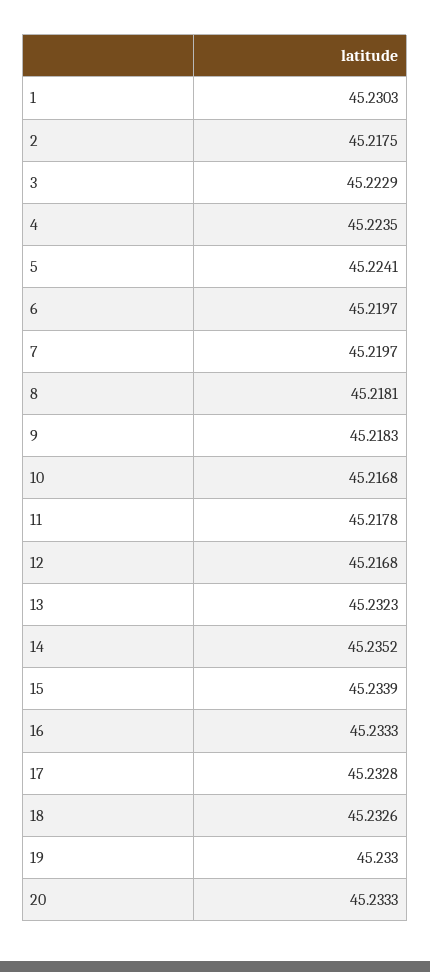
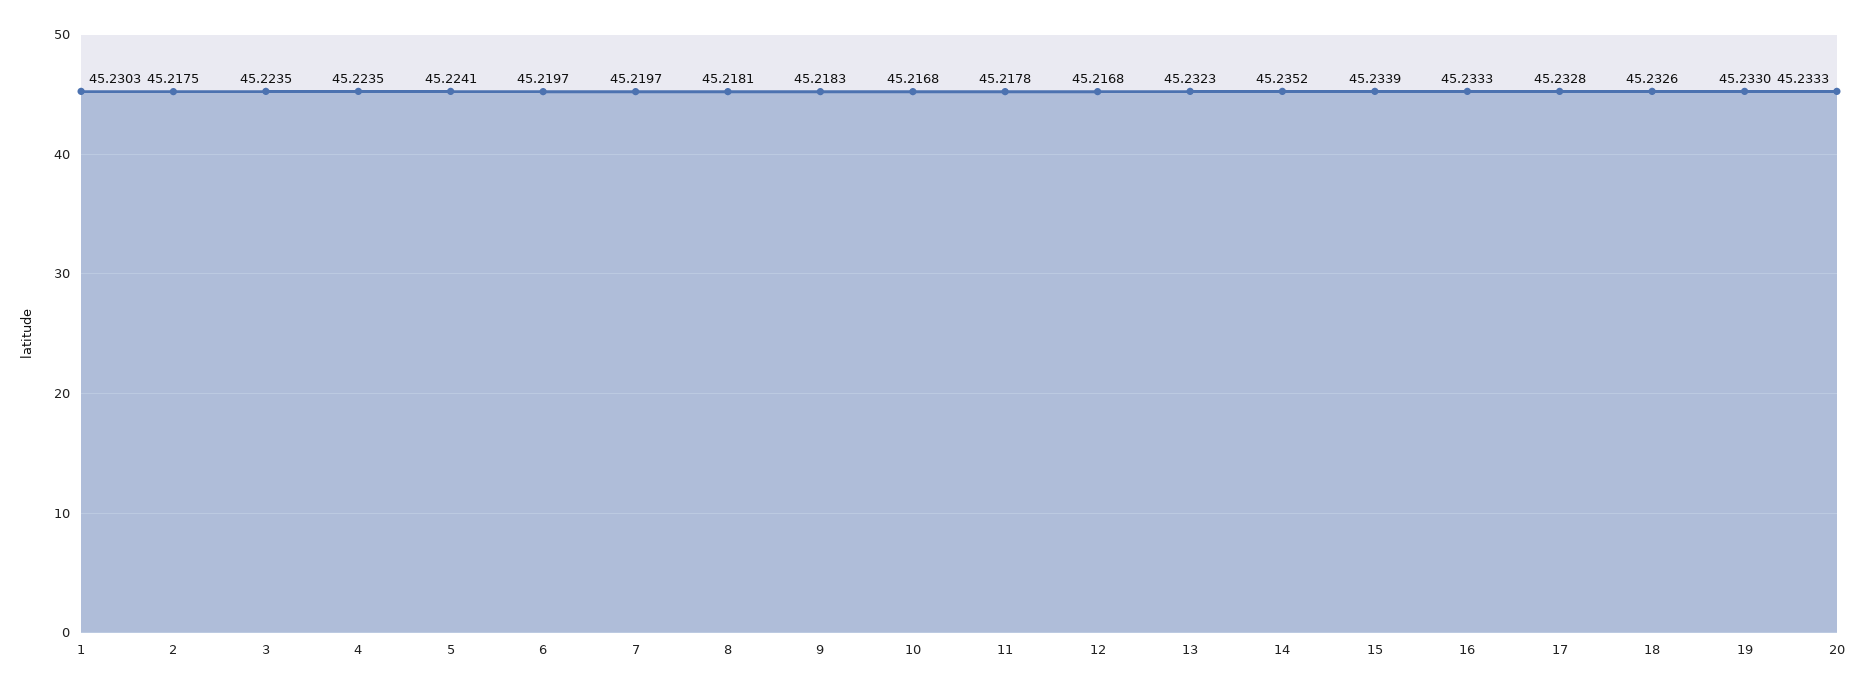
  {
    "1": 45.2303,
    "2": 45.2175,
-   "3": 45.2229,
+   "3": 45.2235,
    "4": 45.2235,
    "5": 45.2241,
    "6": 45.2197,
    "7": 45.2197,
    "8": 45.2181,
    "9": 45.2183,
    "10": 45.2168,
    "11": 45.2178,
    "12": 45.2168,
    "13": 45.2323,
    "14": 45.2352,
    "15": 45.2339,
    "16": 45.2333,
    "17": 45.2328,
    "18": 45.2326,
    "19": 45.233,
    "20": 45.2333
  }

